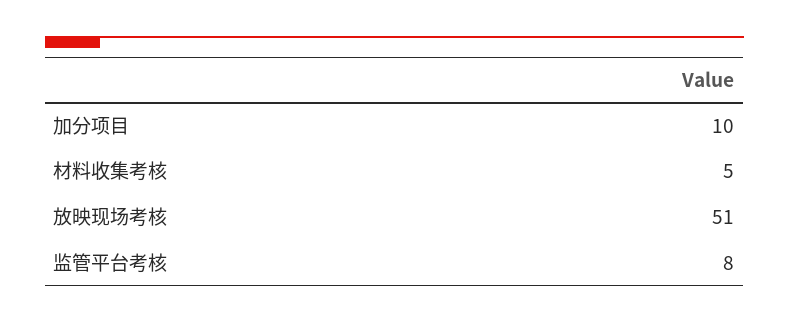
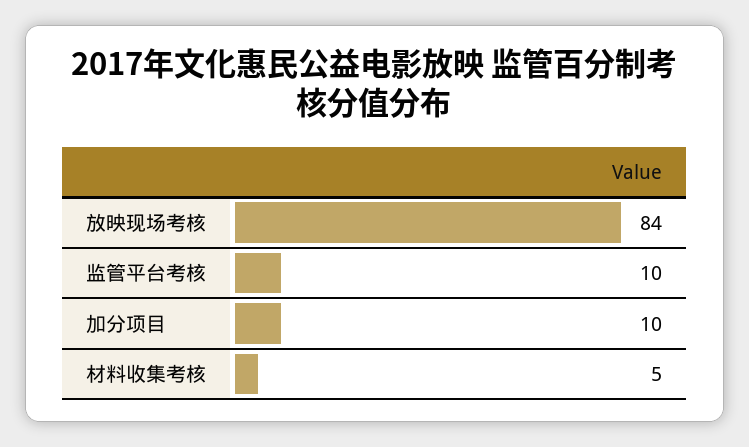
  {
    "加分项目": 10,
    "材料收集考核": 5,
-   "放映现场考核": 51,
+   "放映现场考核": 84,
-   "监管平台考核": 8
+   "监管平台考核": 10
  }

